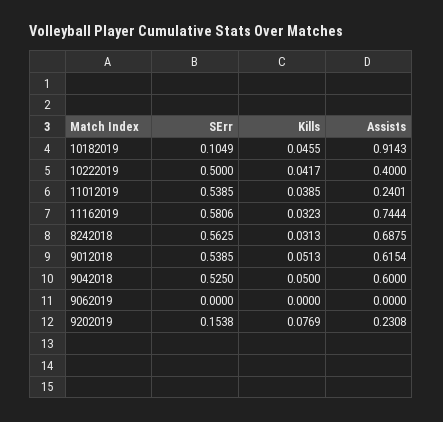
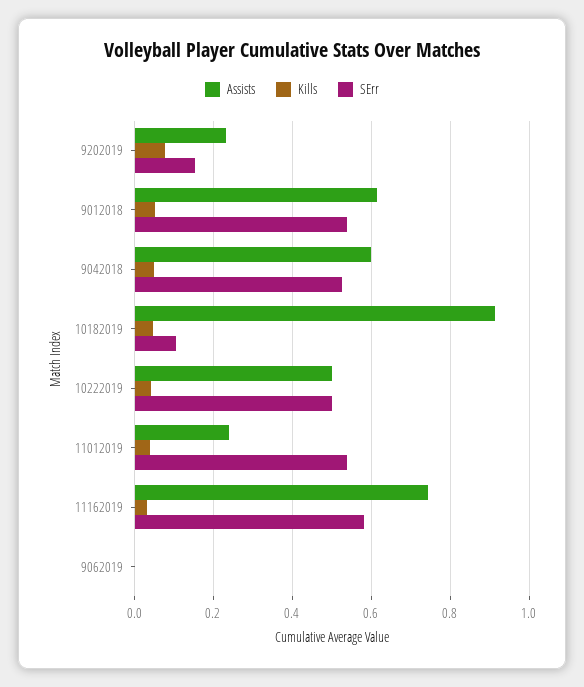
  {
    "SErr": {
      "10182019": 0.1049,
      "10222019": 0.5,
      "11012019": 0.5385,
      "11162019": 0.5806,
-     "8242018": 0.5625,
      "9012018": 0.5385,
      "9042018": 0.525,
      "9062019": 0,
      "9202019": 0.1538
    },
    "Kills": {
      "10182019": 0.0455,
      "10222019": 0.0417,
      "11012019": 0.0385,
      "11162019": 0.0323,
-     "8242018": 0.0313,
      "9012018": 0.0513,
      "9042018": 0.05,
      "9062019": 0,
      "9202019": 0.0769
    },
    "Assists": {
      "10182019": 0.9143,
-     "10222019": 0.4,
+     "10222019": 0.5,
      "11012019": 0.2401,
      "11162019": 0.7444,
-     "8242018": 0.6875,
      "9012018": 0.6154,
      "9042018": 0.6,
      "9062019": 0,
      "9202019": 0.2308
    }
  }

